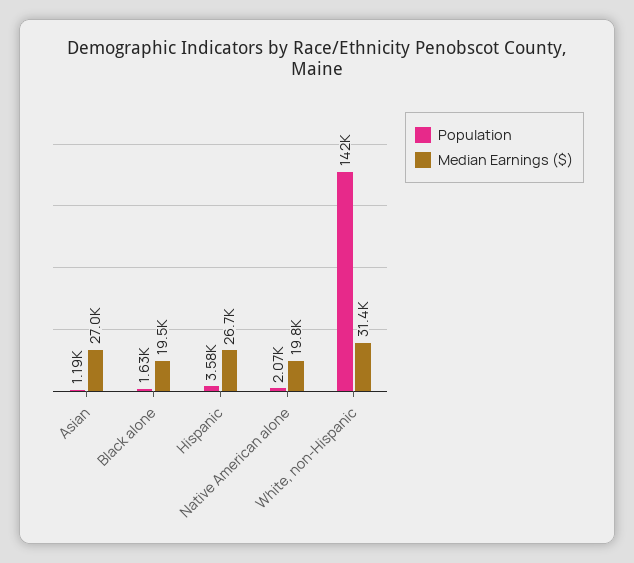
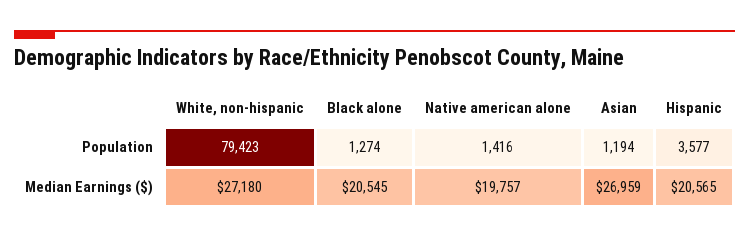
  {
    "Population": {
      "Asian": 1194,
-     "Black alone": 1630,
+     "Black alone": 1274,
      "Hispanic": 3577,
-     "Native American alone": 2070,
+     "Native American alone": 1416,
-     "White, non-Hispanic": 142000
+     "White, non-Hispanic": 79423
    },
    "Median Earnings ($)": {
      "Asian": 26959,
-     "Black alone": 19500,
+     "Black alone": 20545,
-     "Hispanic": 26700,
+     "Hispanic": 20565,
      "Native American alone": 19757,
-     "White, non-Hispanic": 31400
+     "White, non-Hispanic": 27180
    }
  }

